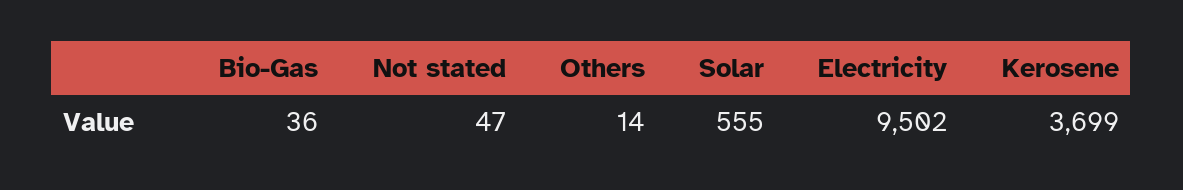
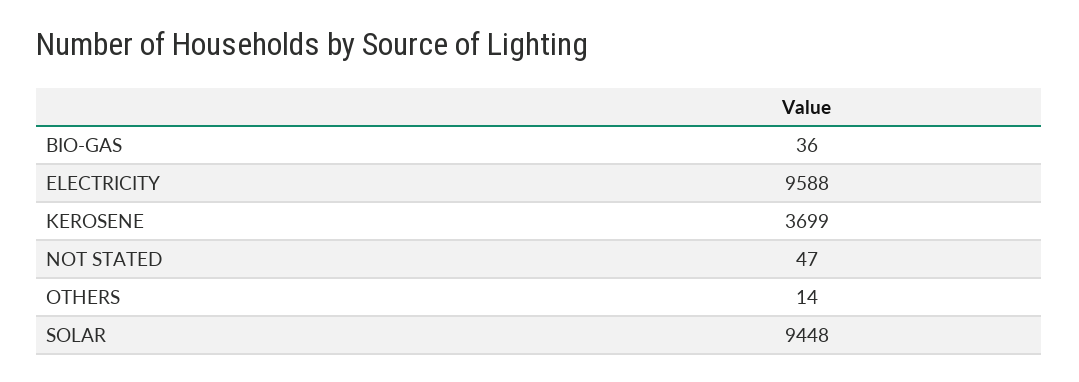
  {
    "Bio-Gas": 36,
    "Not stated": 47,
    "Others": 14,
-   "Solar": 555,
+   "Solar": 9448,
-   "Electricity": 9502,
+   "Electricity": 9588,
    "Kerosene": 3699
  }

